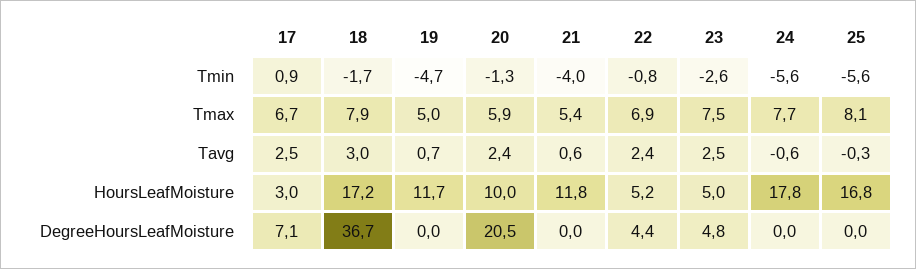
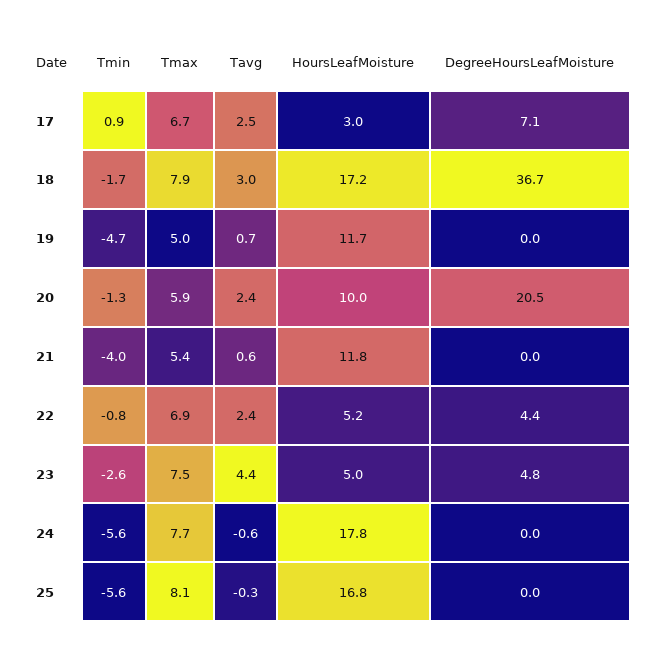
  {
    "17": {
      "Tmin": 0.9,
      "Tmax": 6.7,
      "Tavg": 2.5,
      "HoursLeafMoisture": 3,
      "DegreeHoursLeafMoisture": 7.1
    },
    "18": {
      "Tmin": -1.7,
      "Tmax": 7.9,
      "Tavg": 3,
      "HoursLeafMoisture": 17.2,
      "DegreeHoursLeafMoisture": 36.7
    },
    "19": {
      "Tmin": -4.7,
      "Tmax": 5,
      "Tavg": 0.7,
      "HoursLeafMoisture": 11.7,
      "DegreeHoursLeafMoisture": 0
    },
    "20": {
      "Tmin": -1.3,
      "Tmax": 5.9,
      "Tavg": 2.4,
      "HoursLeafMoisture": 10,
      "DegreeHoursLeafMoisture": 20.5
    },
    "21": {
      "Tmin": -4,
      "Tmax": 5.4,
      "Tavg": 0.6,
      "HoursLeafMoisture": 11.8,
      "DegreeHoursLeafMoisture": 0
    },
    "22": {
      "Tmin": -0.8,
      "Tmax": 6.9,
      "Tavg": 2.4,
      "HoursLeafMoisture": 5.2,
      "DegreeHoursLeafMoisture": 4.4
    },
    "23": {
      "Tmin": -2.6,
      "Tmax": 7.5,
-     "Tavg": 2.5,
+     "Tavg": 4.4,
      "HoursLeafMoisture": 5,
      "DegreeHoursLeafMoisture": 4.8
    },
    "24": {
      "Tmin": -5.6,
      "Tmax": 7.7,
      "Tavg": -0.6,
      "HoursLeafMoisture": 17.8,
      "DegreeHoursLeafMoisture": 0
    },
    "25": {
      "Tmin": -5.6,
      "Tmax": 8.1,
      "Tavg": -0.3,
      "HoursLeafMoisture": 16.8,
      "DegreeHoursLeafMoisture": 0
    }
  }

